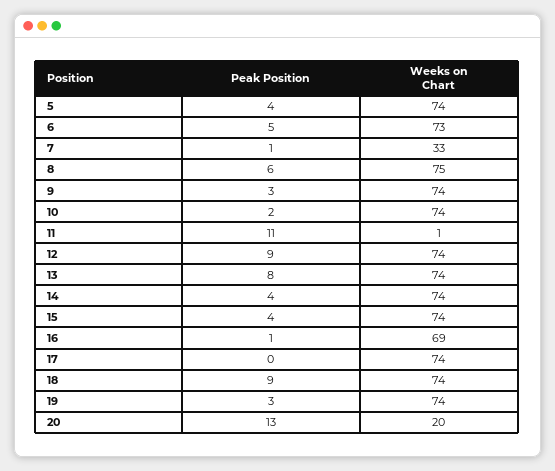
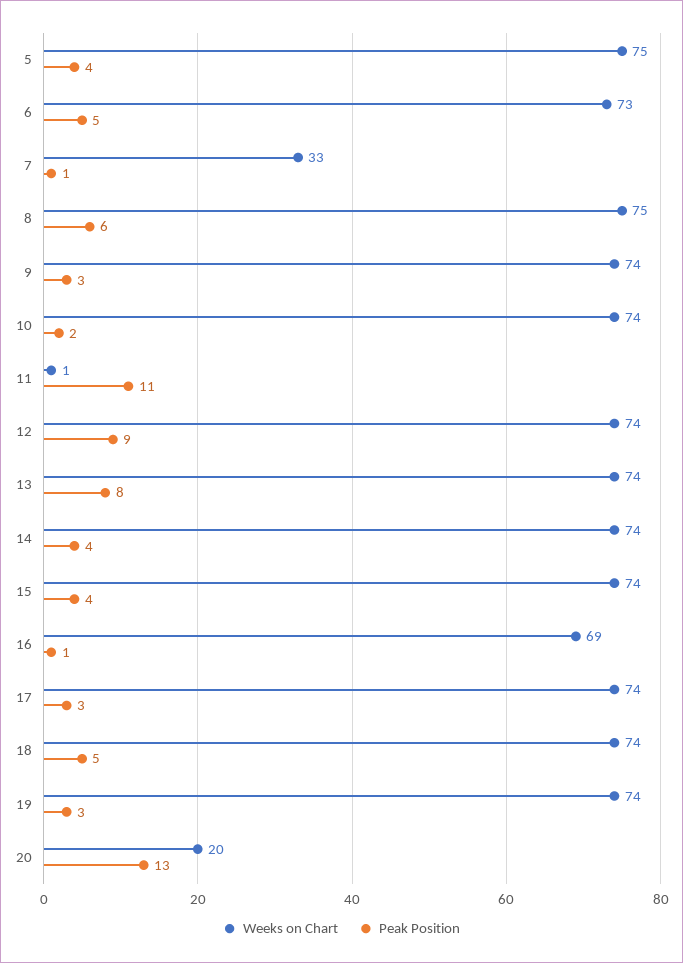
  {
    "Peak Position": {
      "5": 4,
      "6": 5,
      "7": 1,
      "8": 6,
      "9": 3,
      "10": 2,
      "11": 11,
      "12": 9,
      "13": 8,
      "14": 4,
      "15": 4,
      "16": 1,
-     "17": 0,
+     "17": 3,
-     "18": 9,
+     "18": 5,
      "19": 3,
      "20": 13
    },
    "Weeks on Chart": {
-     "5": 74,
+     "5": 75,
      "6": 73,
      "7": 33,
      "8": 75,
      "9": 74,
      "10": 74,
      "11": 1,
      "12": 74,
      "13": 74,
      "14": 74,
      "15": 74,
      "16": 69,
      "17": 74,
      "18": 74,
      "19": 74,
      "20": 20
    }
  }

